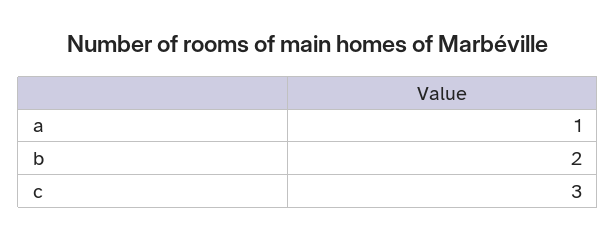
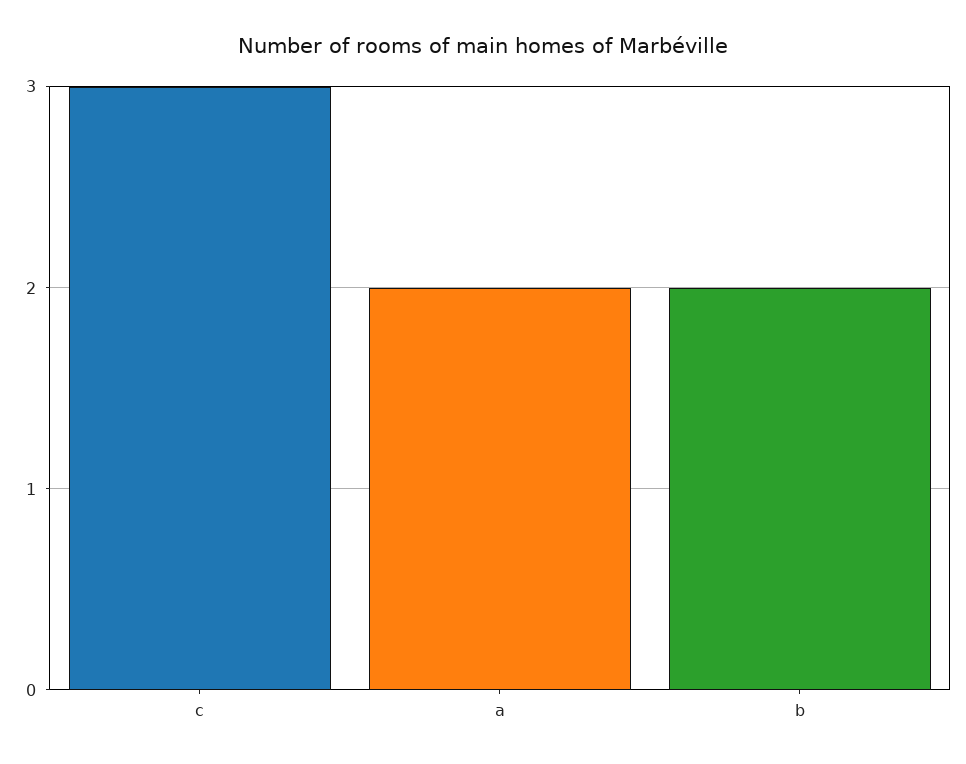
  {
-   "a": 1,
+   "a": 2,
    "b": 2,
    "c": 3
  }

